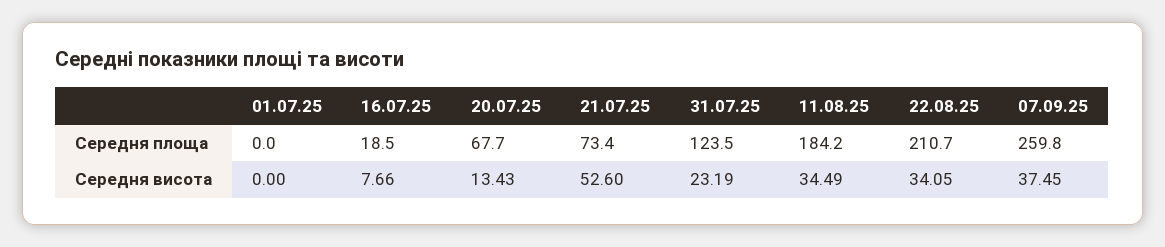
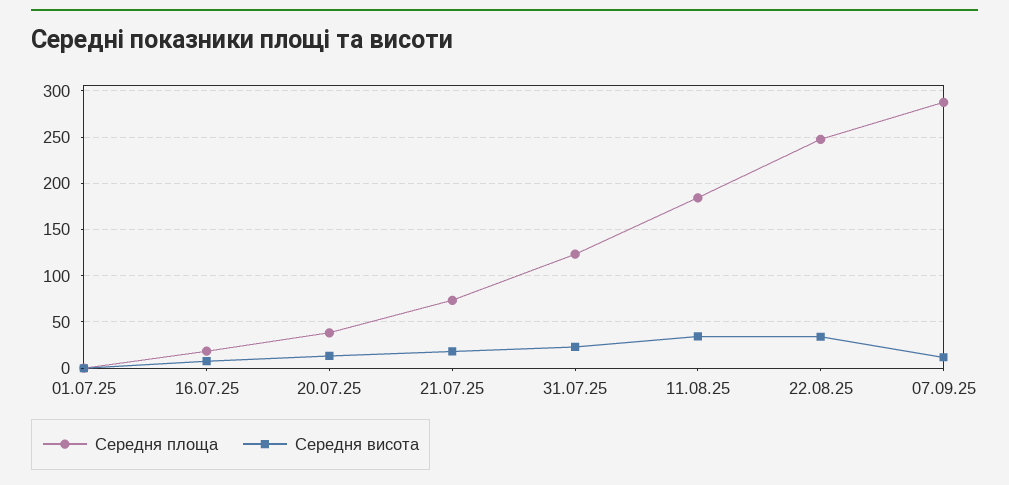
  {
    "Середня площа": {
      "01.07.25": 0,
      "16.07.25": 18.5,
-     "20.07.25": 67.7,
+     "20.07.25": 40,
      "21.07.25": 73.4,
      "31.07.25": 123.5,
      "11.08.25": 184.2,
-     "22.08.25": 210.7,
+     "22.08.25": 250,
-     "07.09.25": 259.8
+     "07.09.25": 290
    },
    "Середня висота": {
      "01.07.25": 0,
      "16.07.25": 7.66,
      "20.07.25": 13.43,
-     "21.07.25": 52.6,
+     "21.07.25": 20,
      "31.07.25": 23.19,
      "11.08.25": 34.49,
      "22.08.25": 34.05,
-     "07.09.25": 37.45
+     "07.09.25": 10
    }
  }

